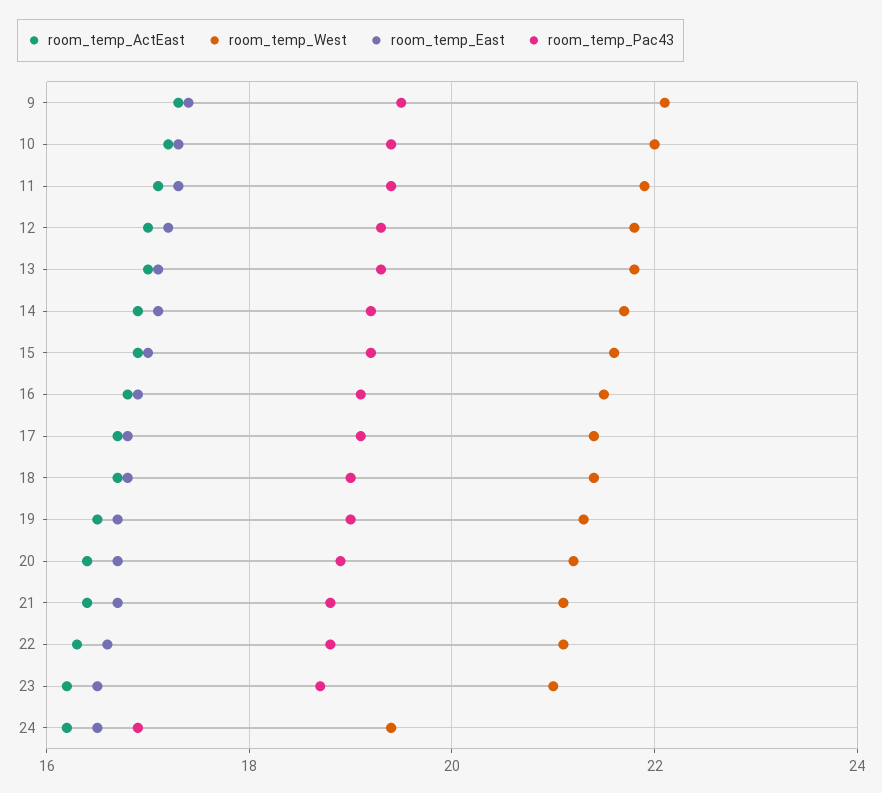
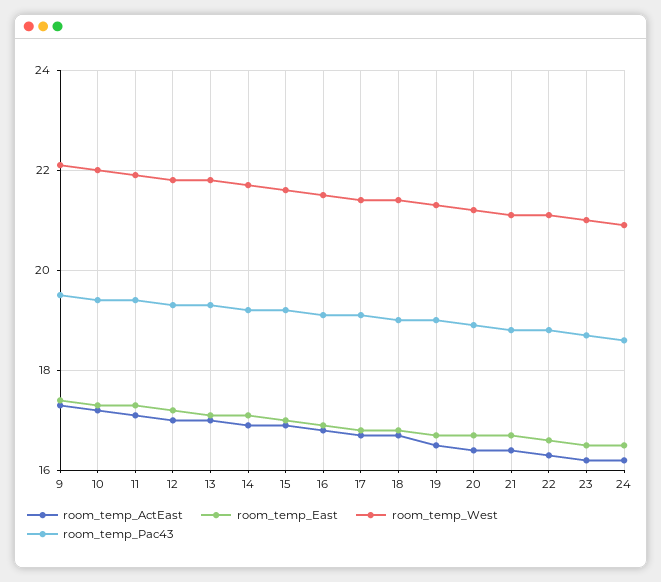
  {
    "room_temp_ActEast": {
      "9": 17.5,
      "10": 17,
      "11": 17,
      "12": 17,
      "13": 17,
      "14": 17,
      "15": 17,
      "16": 17,
      "17": 16.5,
      "18": 16.5,
      "19": 16.5,
      "20": 16.5,
      "21": 16.5,
      "22": 16.5,
      "23": 16,
      "24": 16
    },
    "room_temp_West": {
      "9": 22,
      "10": 22,
      "11": 22,
      "12": 22,
      "13": 22,
      "14": 21.5,
      "15": 21.5,
      "16": 21.5,
      "17": 21.5,
      "18": 21.5,
      "19": 21.5,
      "20": 21,
      "21": 21,
      "22": 21,
      "23": 21,
-     "24": 19.5
+     "24": 21
    },
    "room_temp_East": {
      "9": 17.5,
      "10": 17.5,
      "11": 17.5,
      "12": 17,
      "13": 17,
      "14": 17,
      "15": 17,
      "16": 17,
      "17": 17,
      "18": 17,
      "19": 16.5,
      "20": 16.5,
      "21": 16.5,
      "22": 16.5,
      "23": 16.5,
      "24": 16.5
    },
    "room_temp_Pac43": {
      "9": 19.5,
      "10": 19.5,
      "11": 19.5,
      "12": 19.5,
      "13": 19.5,
      "14": 19,
      "15": 19,
      "16": 19,
      "17": 19,
      "18": 19,
      "19": 19,
      "20": 19,
      "21": 19,
      "22": 19,
      "23": 18.5,
-     "24": 17
+     "24": 18.5
    }
  }

